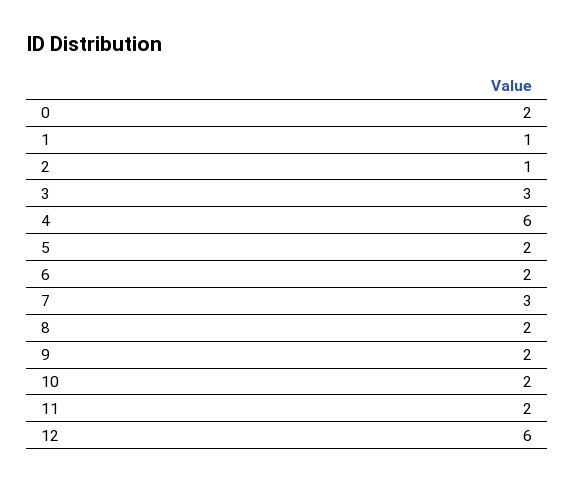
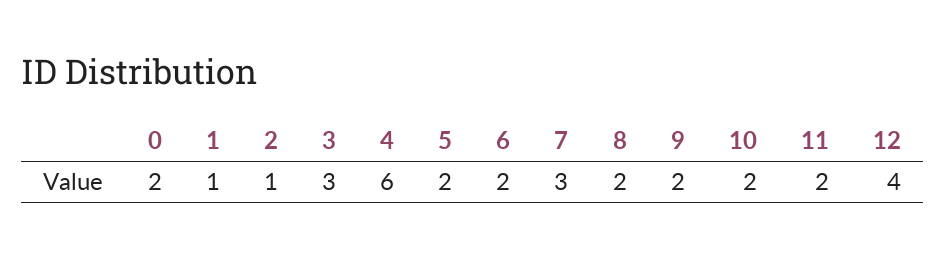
  {
    "0": 2,
    "1": 1,
    "2": 1,
    "3": 3,
    "4": 6,
    "5": 2,
    "6": 2,
    "7": 3,
    "8": 2,
    "9": 2,
    "10": 2,
    "11": 2,
-   "12": 6
+   "12": 4
  }

